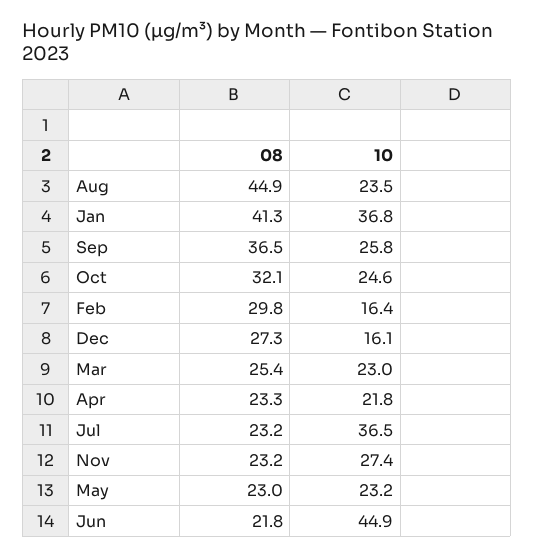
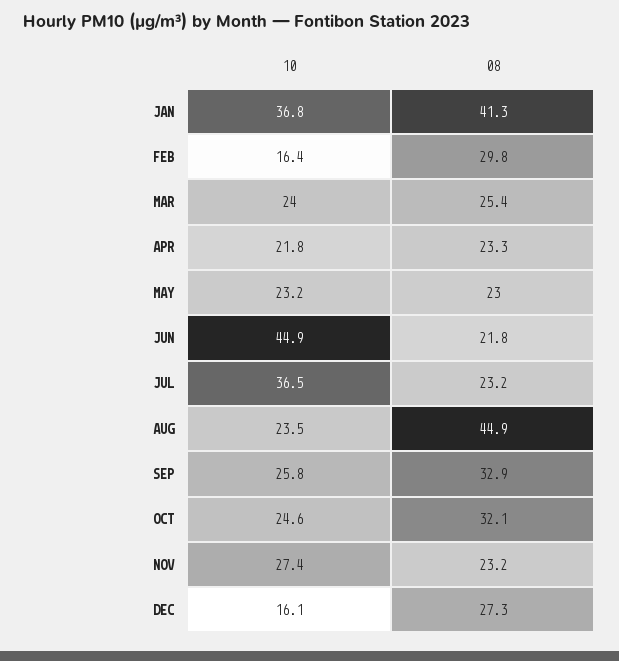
  {
    "08": {
      "Aug": 44.9,
      "Jan": 41.3,
-     "Sep": 36.5,
+     "Sep": 32.9,
      "Oct": 32.1,
      "Feb": 29.8,
      "Dec": 27.3,
      "Mar": 25.4,
      "Apr": 23.3,
      "Jul": 23.2,
      "Nov": 23.2,
      "May": 23,
      "Jun": 21.8
    },
    "10": {
      "Aug": 23.5,
      "Jan": 36.8,
      "Sep": 25.8,
      "Oct": 24.6,
      "Feb": 16.4,
      "Dec": 16.1,
-     "Mar": 23,
+     "Mar": 24,
      "Apr": 21.8,
      "Jul": 36.5,
      "Nov": 27.4,
      "May": 23.2,
      "Jun": 44.9
    }
  }

